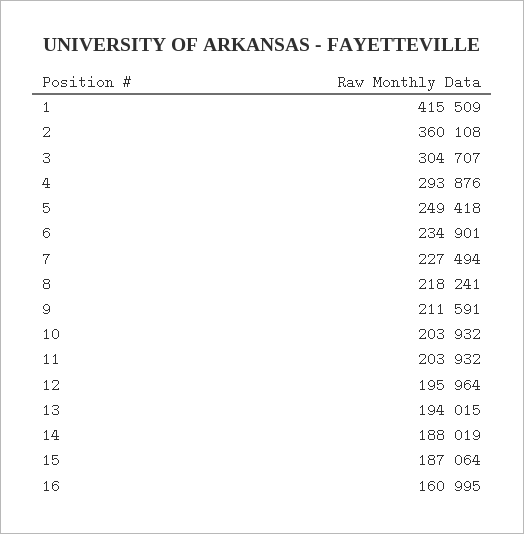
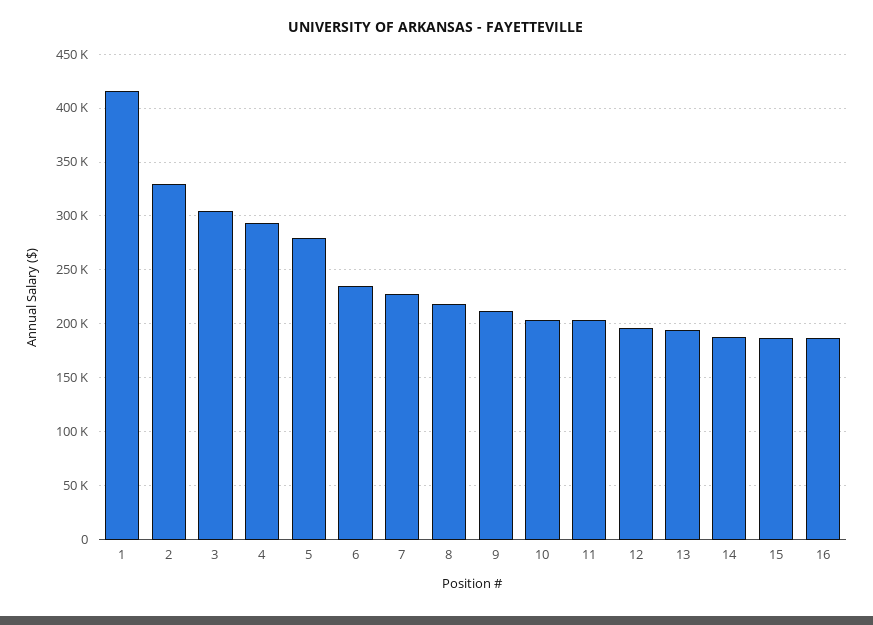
  {
    "1": 415509,
-   "2": 360108,
+   "2": 330000,
    "3": 304707,
    "4": 293876,
-   "5": 249418,
+   "5": 280000,
    "6": 234901,
    "7": 227494,
    "8": 218241,
    "9": 211591,
    "10": 203932,
    "11": 203932,
    "12": 195964,
    "13": 194015,
    "14": 188019,
    "15": 187064,
-   "16": 160995
+   "16": 190000
  }

